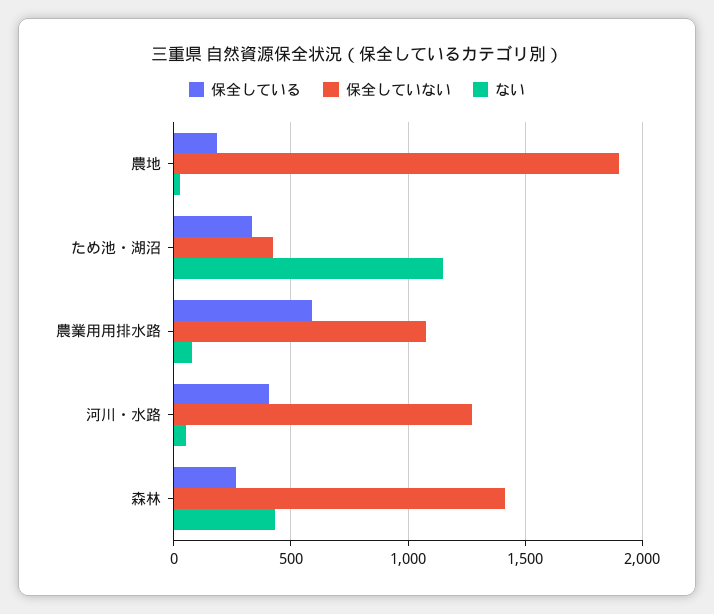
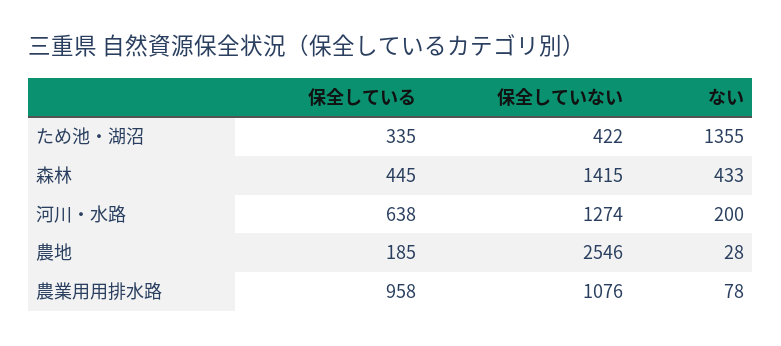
  {
    "保全している": {
      "農地": 185,
      "ため池・湖沼": 335,
-     "農業用用排水路": 600,
+     "農業用用排水路": 958,
-     "河川・水路": 400,
+     "河川・水路": 638,
-     "森林": 250
+     "森林": 445
    },
    "保全していない": {
-     "農地": 1900,
+     "農地": 2546,
      "ため池・湖沼": 422,
      "農業用用排水路": 1076,
      "河川・水路": 1274,
      "森林": 1415
    },
    "ない": {
      "農地": 28,
-     "ため池・湖沼": 1150,
+     "ため池・湖沼": 1355,
      "農業用用排水路": 78,
-     "河川・水路": 50,
+     "河川・水路": 200,
      "森林": 433
    }
  }

